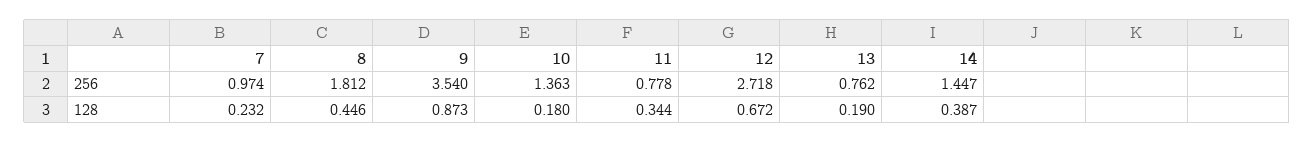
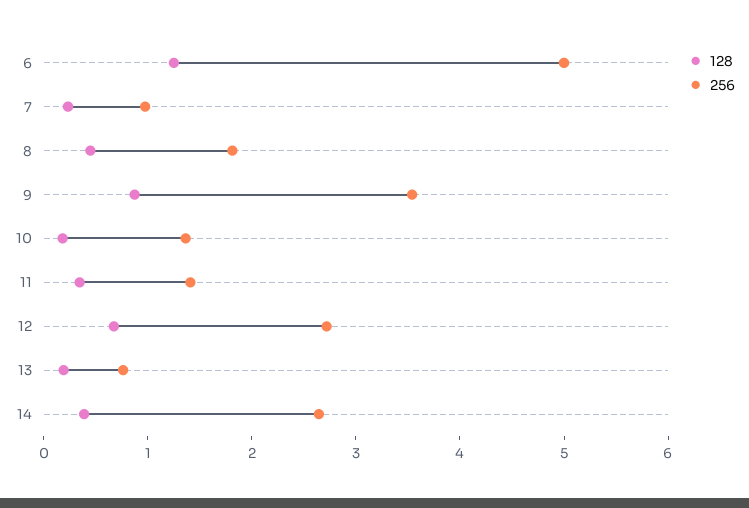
  {
    "256": {
      "7": 0.974,
      "8": 1.812,
      "9": 3.54,
      "10": 1.363,
-     "11": 0.778,
+     "11": 1.4,
      "12": 2.718,
      "13": 0.762,
-     "14": 1.447
+     "14": 2.6,
+     "6": 5
    },
    "128": {
      "7": 0.232,
      "8": 0.446,
      "9": 0.873,
      "10": 0.18,
      "11": 0.344,
      "12": 0.672,
      "13": 0.19,
-     "14": 0.387
+     "14": 0.387,
+     "6": 1.2
    }
  }

